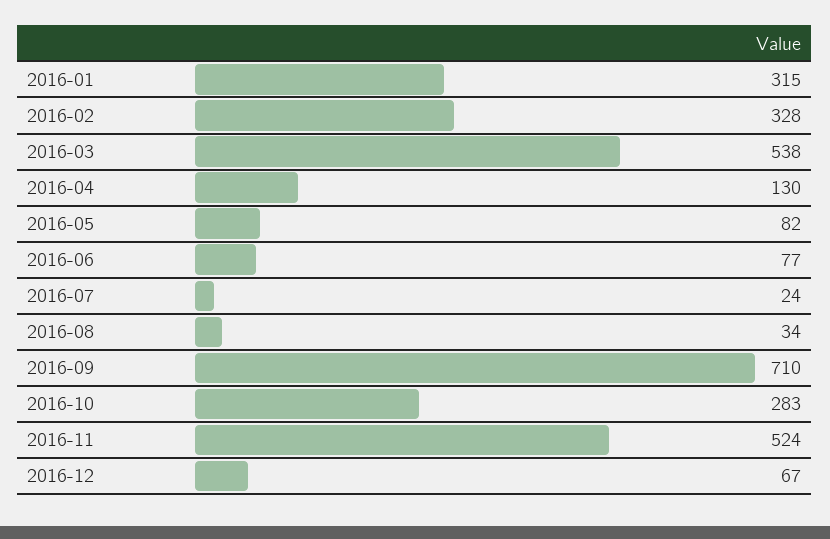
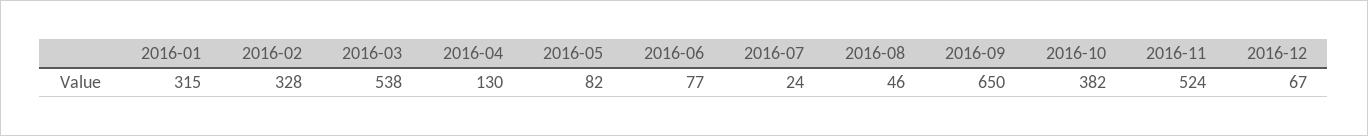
  {
    "2016-01": 315,
    "2016-02": 328,
    "2016-03": 538,
    "2016-04": 130,
    "2016-05": 82,
    "2016-06": 77,
    "2016-07": 24,
-   "2016-08": 34,
+   "2016-08": 46,
-   "2016-09": 710,
+   "2016-09": 650,
-   "2016-10": 283,
+   "2016-10": 382,
    "2016-11": 524,
    "2016-12": 67
  }

